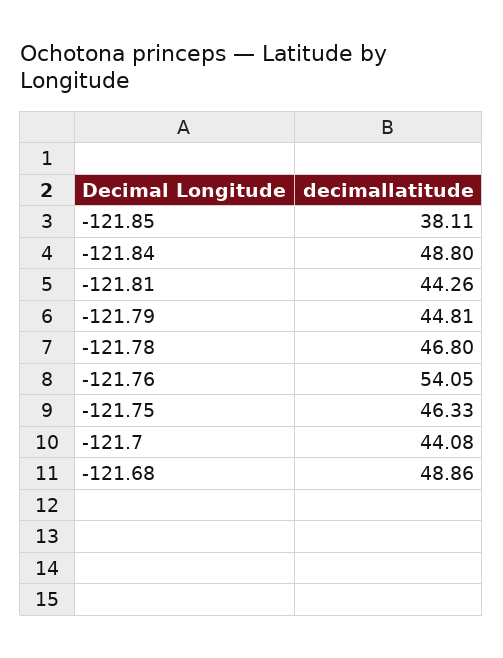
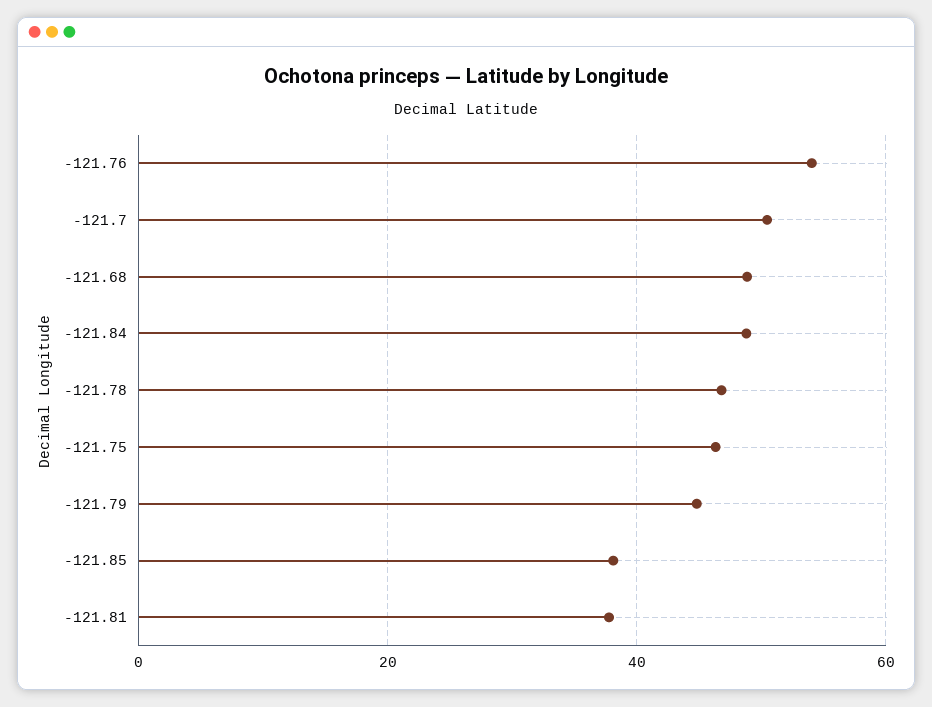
  {
    "-121.85": 38.11,
    "-121.84": 48.8,
-   "-121.81": 44.26,
+   "-121.81": 38,
    "-121.79": 44.81,
    "-121.78": 46.8,
    "-121.76": 54.05,
    "-121.75": 46.33,
-   "-121.7": 44.08,
+   "-121.7": 50,
    "-121.68": 48.86
  }

